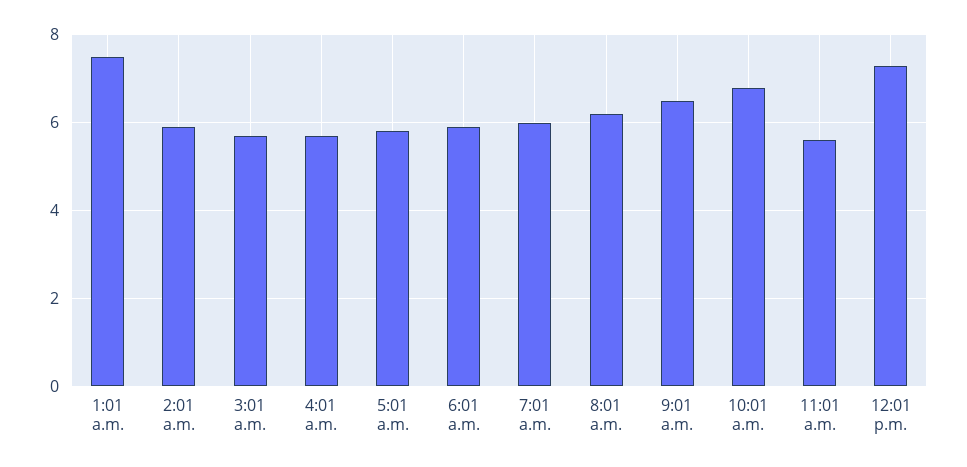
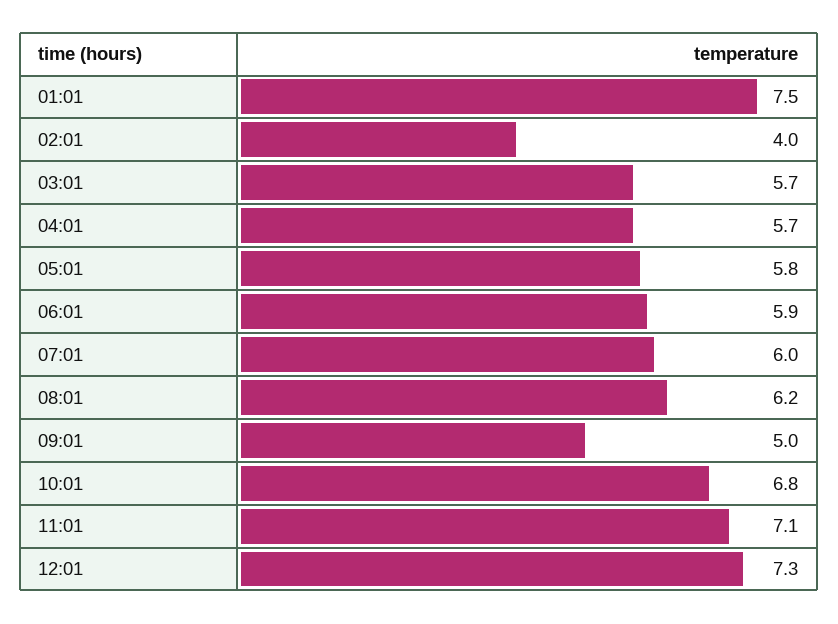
  {
    "1:01 a.m.": 7.5,
-   "2:01 a.m.": 6,
+   "2:01 a.m.": 4,
    "3:01 a.m.": 5.7,
    "4:01 a.m.": 5.7,
    "5:01 a.m.": 5.8,
    "6:01 a.m.": 5.9,
    "7:01 a.m.": 6,
    "8:01 a.m.": 6.2,
-   "9:01 a.m.": 6.5,
+   "9:01 a.m.": 5,
    "10:01 a.m.": 6.8,
-   "11:01 a.m.": 5.5,
+   "11:01 a.m.": 7.1,
    "12:01 p.m.": 7.3
  }

